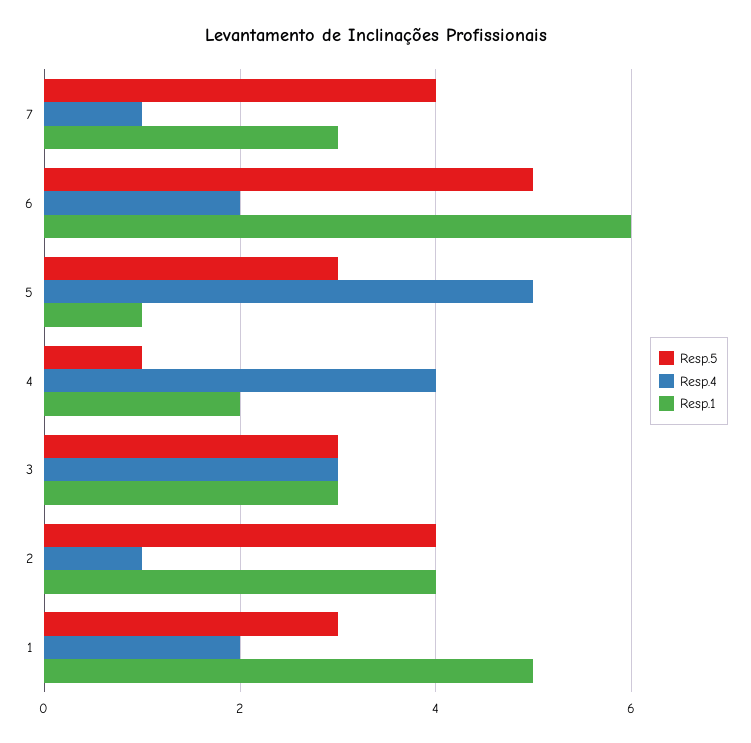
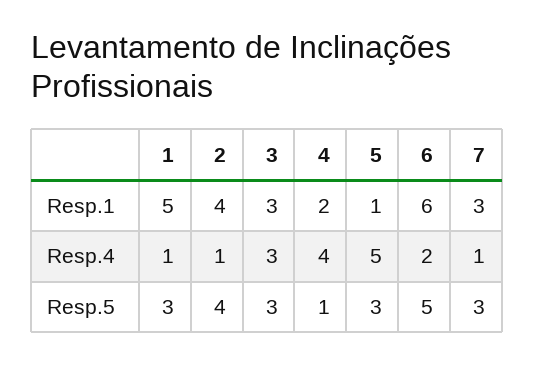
  {
    "Resp.5": {
-     "7": 4,
+     "7": 3,
      "6": 5,
      "5": 3,
      "4": 1,
      "3": 3,
      "2": 4,
      "1": 3
    },
    "Resp.4": {
      "7": 1,
      "6": 2,
      "5": 5,
      "4": 4,
      "3": 3,
      "2": 1,
-     "1": 2
+     "1": 1
    },
    "Resp.1": {
      "7": 3,
      "6": 6,
      "5": 1,
      "4": 2,
      "3": 3,
      "2": 4,
      "1": 5
    }
  }

